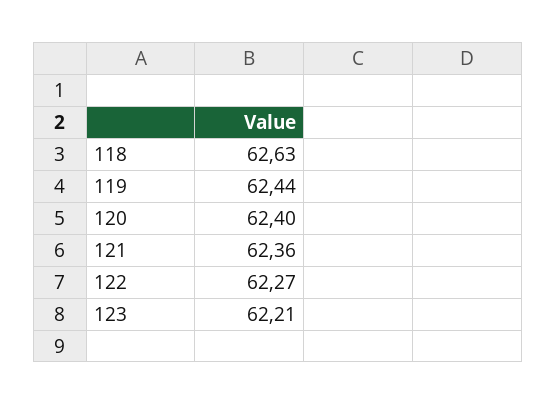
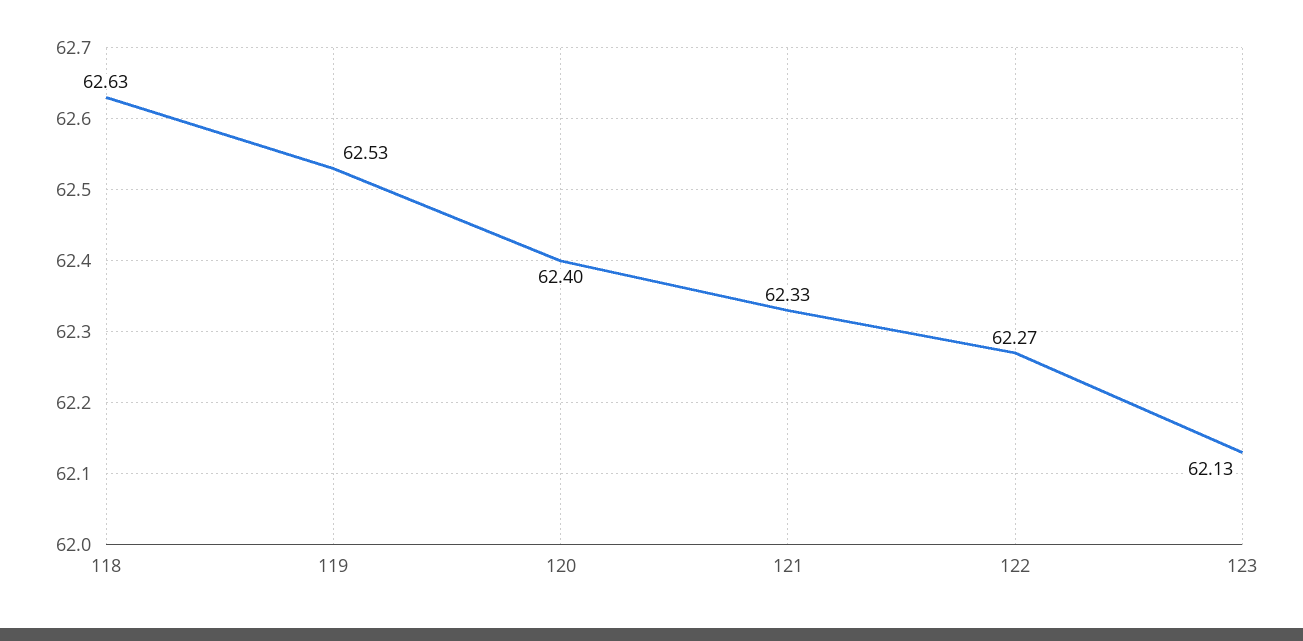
  {
    "118": 62.63,
-   "119": 62.44,
+   "119": 62.53,
    "120": 62.4,
-   "121": 62.36,
+   "121": 62.33,
    "122": 62.27,
-   "123": 62.21
+   "123": 62.13
  }

